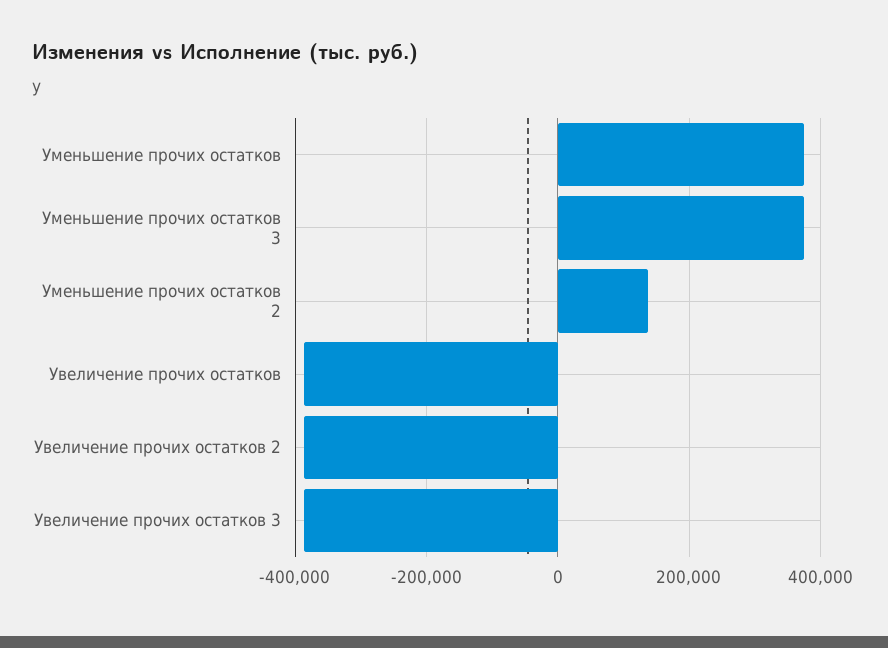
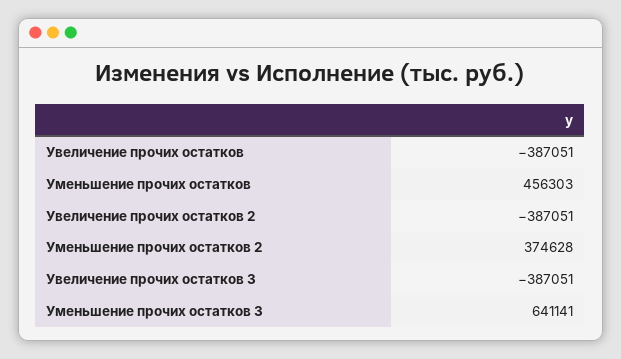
  {
-   "Уменьшение прочих остатков": 380000,
+   "Уменьшение прочих остатков": 456303,
-   "Уменьшение прочих остатков 3": 380000,
+   "Уменьшение прочих остатков 3": 641141,
-   "Уменьшение прочих остатков 2": 140000,
+   "Уменьшение прочих остатков 2": 374628,
    "Увеличение прочих остатков": -387051,
    "Увеличение прочих остатков 2": -387051,
    "Увеличение прочих остатков 3": -387051
  }

